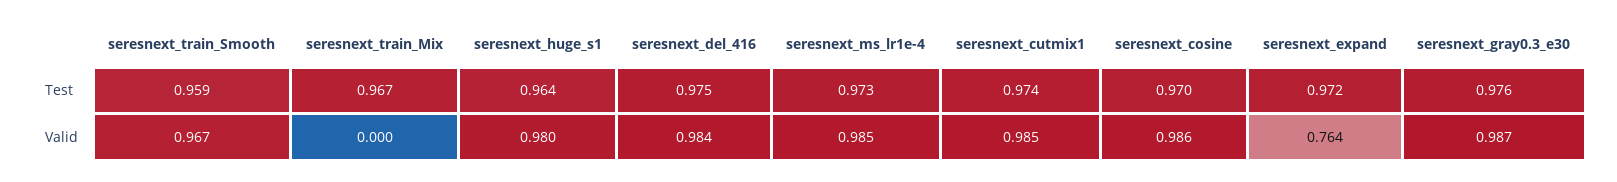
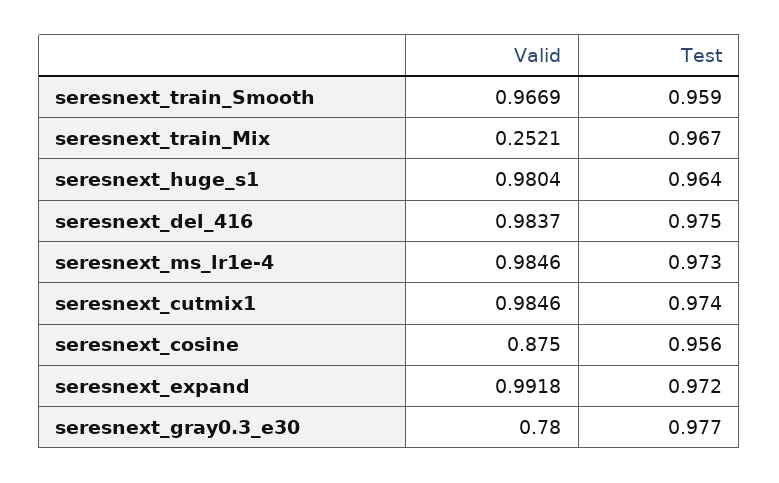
  {
    "seresnext_train_Smooth": {
      "Test": 0.959,
      "Valid": 0.9669
    },
    "seresnext_train_Mix": {
      "Test": 0.967,
-     "Valid": 0
+     "Valid": 0.2521
    },
    "seresnext_huge_s1": {
      "Test": 0.964,
      "Valid": 0.9804
    },
    "seresnext_del_416": {
      "Test": 0.975,
      "Valid": 0.9837
    },
    "seresnext_ms_lr1e-4": {
      "Test": 0.973,
      "Valid": 0.9846
    },
    "seresnext_cutmix1": {
      "Test": 0.974,
      "Valid": 0.9846
    },
    "seresnext_cosine": {
-     "Test": 0.97,
+     "Test": 0.956,
-     "Valid": 0.986
+     "Valid": 0.875
    },
    "seresnext_expand": {
      "Test": 0.972,
-     "Valid": 0.764
+     "Valid": 0.9918
    },
    "seresnext_gray0.3_e30": {
-     "Test": 0.976,
+     "Test": 0.977,
-     "Valid": 0.987
+     "Valid": 0.78
    }
  }

